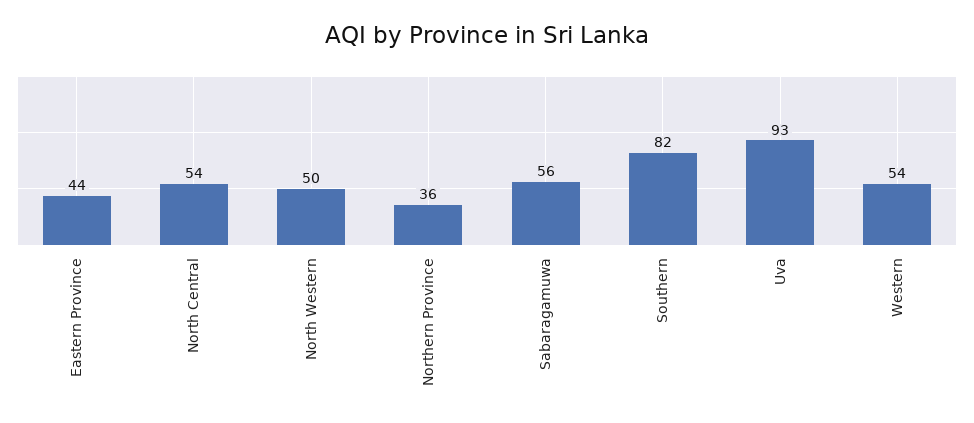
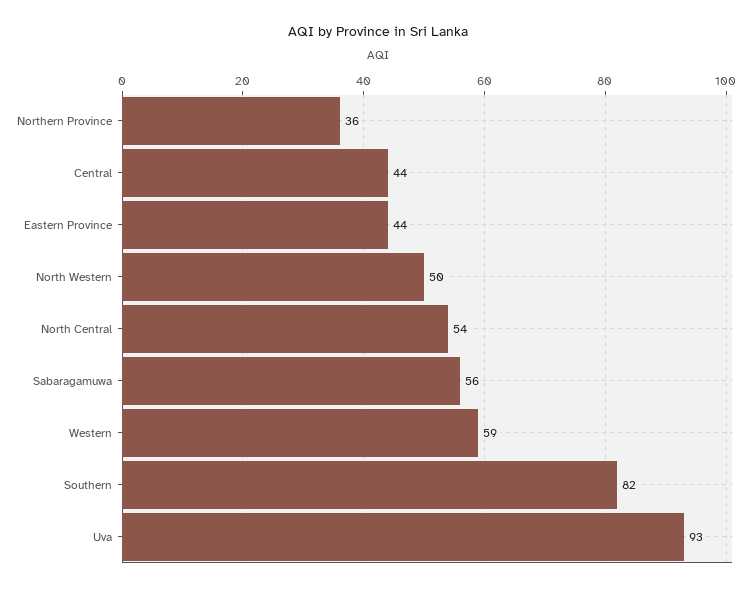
  {
    "Eastern Province": 44,
    "North Central": 54,
    "North Western": 50,
    "Northern Province": 36,
    "Sabaragamuwa": 56,
    "Southern": 82,
    "Uva": 93,
-   "Western": 54
+   "Western": 59,
+   "Central": 44
  }

